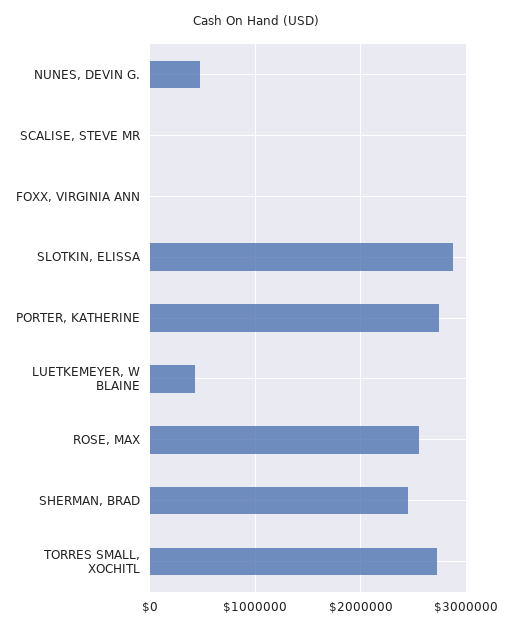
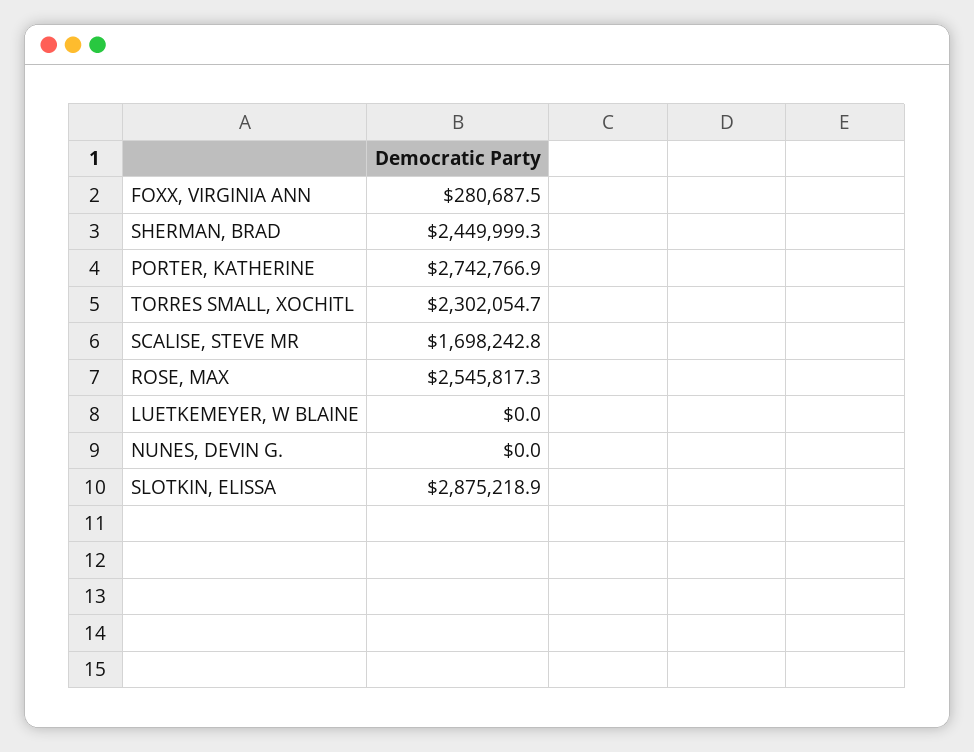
  {
-   "NUNES, DEVIN G.": 500000,
+   "NUNES, DEVIN G.": 0,
-   "SCALISE, STEVE MR": 0,
+   "SCALISE, STEVE MR": 1698242.8,
-   "FOXX, VIRGINIA ANN": 0,
+   "FOXX, VIRGINIA ANN": 280687.5,
    "SLOTKIN, ELISSA": 2875218.9,
    "PORTER, KATHERINE": 2742766.9,
-   "LUETKEMEYER, W BLAINE": 400000,
+   "LUETKEMEYER, W BLAINE": 0,
    "ROSE, MAX": 2545817.3,
    "SHERMAN, BRAD": 2449999.3,
-   "TORRES SMALL, XOCHITL": 2700000
+   "TORRES SMALL, XOCHITL": 2302054.7
  }

